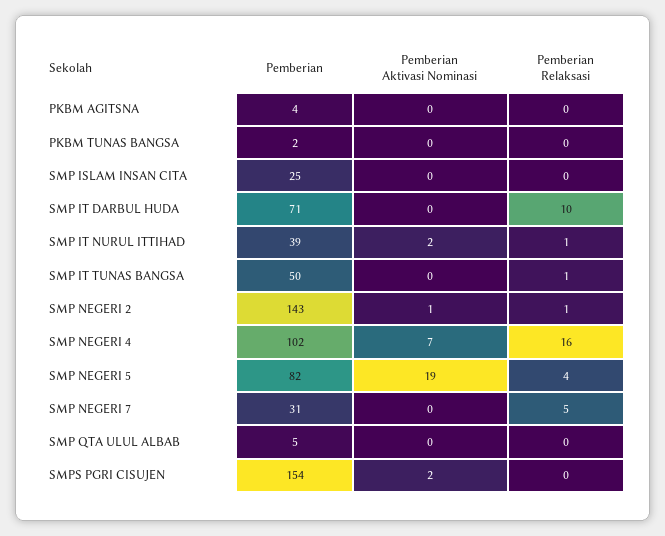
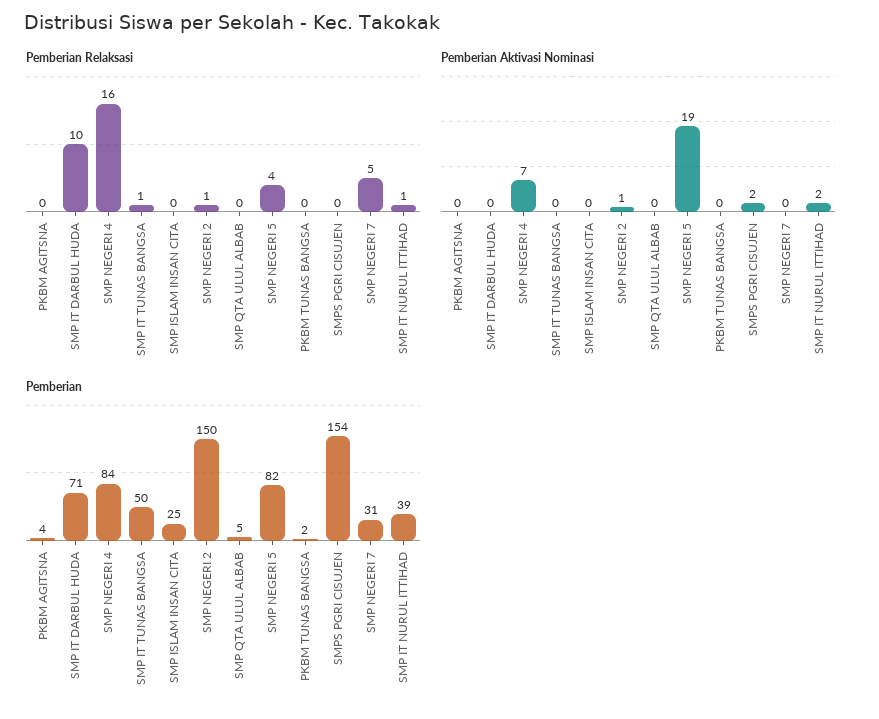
  {
    "Pemberian": {
      "PKBM AGITSNA": 4,
      "PKBM TUNAS BANGSA": 2,
      "SMP ISLAM INSAN CITA": 25,
      "SMP IT DARBUL HUDA": 71,
      "SMP IT NURUL ITTIHAD": 39,
      "SMP IT TUNAS BANGSA": 50,
-     "SMP NEGERI 2": 143,
+     "SMP NEGERI 2": 150,
-     "SMP NEGERI 4": 102,
+     "SMP NEGERI 4": 84,
      "SMP NEGERI 5": 82,
      "SMP NEGERI 7": 31,
      "SMP QTA ULUL ALBAB": 5,
      "SMPS PGRI CISUJEN": 154
    },
    "Pemberian Aktivasi Nominasi": {
      "PKBM AGITSNA": 0,
      "PKBM TUNAS BANGSA": 0,
      "SMP ISLAM INSAN CITA": 0,
      "SMP IT DARBUL HUDA": 0,
      "SMP IT NURUL ITTIHAD": 2,
      "SMP IT TUNAS BANGSA": 0,
      "SMP NEGERI 2": 1,
      "SMP NEGERI 4": 7,
      "SMP NEGERI 5": 19,
      "SMP NEGERI 7": 0,
      "SMP QTA ULUL ALBAB": 0,
      "SMPS PGRI CISUJEN": 2
    },
    "Pemberian Relaksasi": {
      "PKBM AGITSNA": 0,
      "PKBM TUNAS BANGSA": 0,
      "SMP ISLAM INSAN CITA": 0,
      "SMP IT DARBUL HUDA": 10,
      "SMP IT NURUL ITTIHAD": 1,
      "SMP IT TUNAS BANGSA": 1,
      "SMP NEGERI 2": 1,
      "SMP NEGERI 4": 16,
      "SMP NEGERI 5": 4,
      "SMP NEGERI 7": 5,
      "SMP QTA ULUL ALBAB": 0,
      "SMPS PGRI CISUJEN": 0
    }
  }

